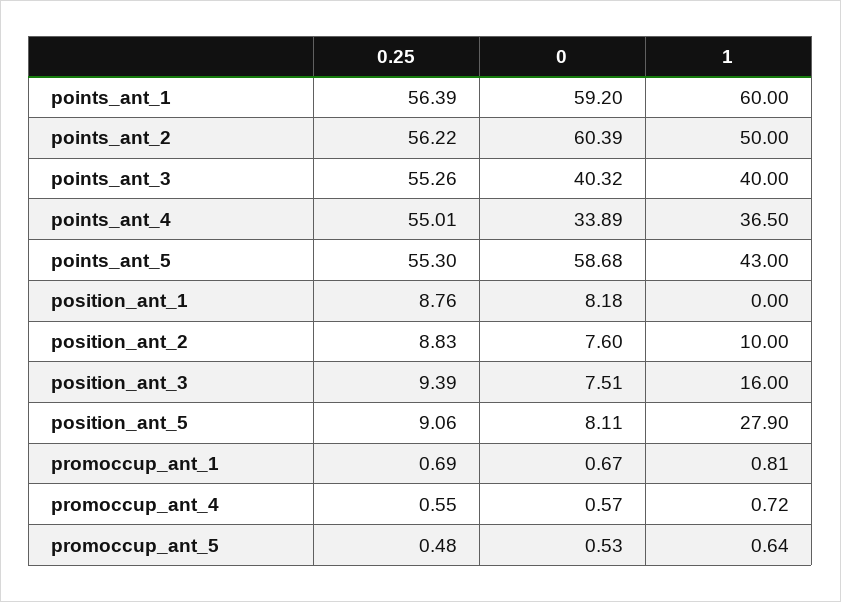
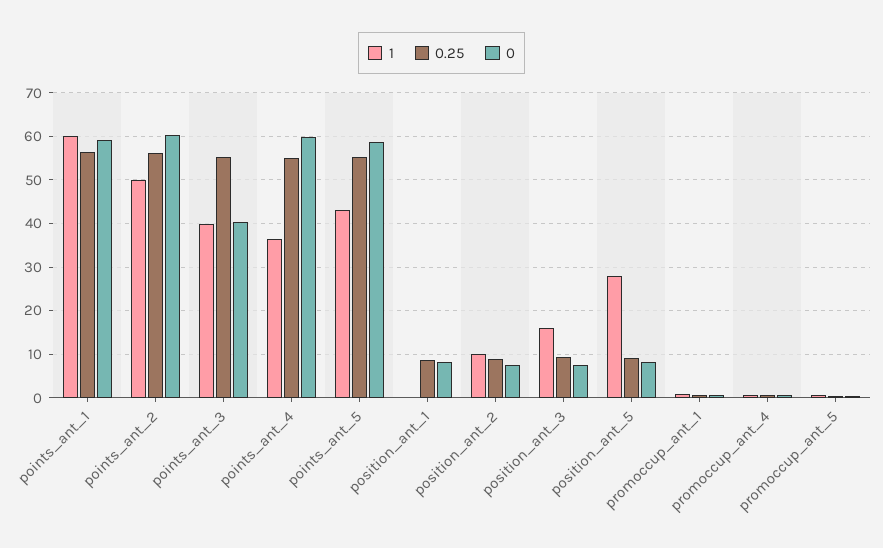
  {
    "0.25": {
      "points_ant_1": 56.39,
      "points_ant_2": 56.22,
      "points_ant_3": 55.26,
      "points_ant_4": 55.01,
      "points_ant_5": 55.3,
      "position_ant_1": 8.76,
      "position_ant_2": 8.83,
      "position_ant_3": 9.39,
      "position_ant_5": 9.06,
      "promoccup_ant_1": 0.69,
      "promoccup_ant_4": 0.55,
      "promoccup_ant_5": 0.48
    },
    "0": {
      "points_ant_1": 59.2,
      "points_ant_2": 60.39,
      "points_ant_3": 40.32,
-     "points_ant_4": 33.89,
+     "points_ant_4": 60,
      "points_ant_5": 58.68,
      "position_ant_1": 8.18,
      "position_ant_2": 7.6,
      "position_ant_3": 7.51,
      "position_ant_5": 8.11,
      "promoccup_ant_1": 0.67,
      "promoccup_ant_4": 0.57,
      "promoccup_ant_5": 0.53
    },
    "1": {
      "points_ant_1": 60,
      "points_ant_2": 50,
      "points_ant_3": 40,
      "points_ant_4": 36.5,
      "points_ant_5": 43,
      "position_ant_1": 0,
      "position_ant_2": 10,
      "position_ant_3": 16,
      "position_ant_5": 27.9,
      "promoccup_ant_1": 0.81,
      "promoccup_ant_4": 0.72,
      "promoccup_ant_5": 0.64
    }
  }

